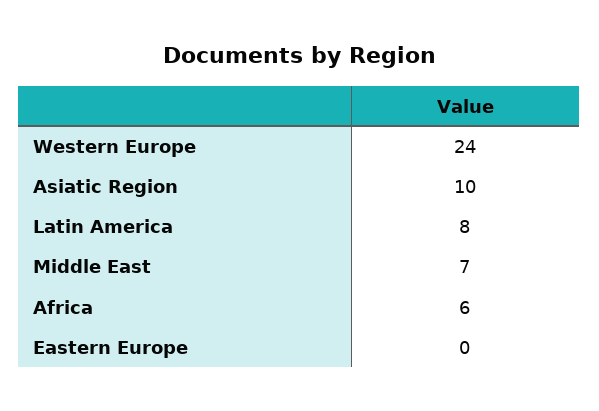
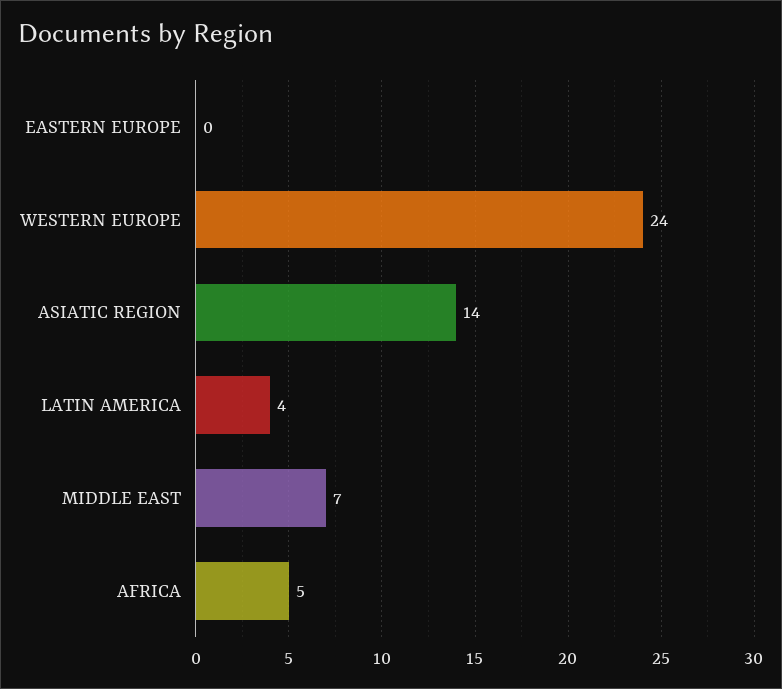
  {
    "Western Europe": 24,
-   "Asiatic Region": 10,
+   "Asiatic Region": 14,
-   "Latin America": 8,
+   "Latin America": 4,
    "Middle East": 7,
-   "Africa": 6,
+   "Africa": 5,
    "Eastern Europe": 0
  }

